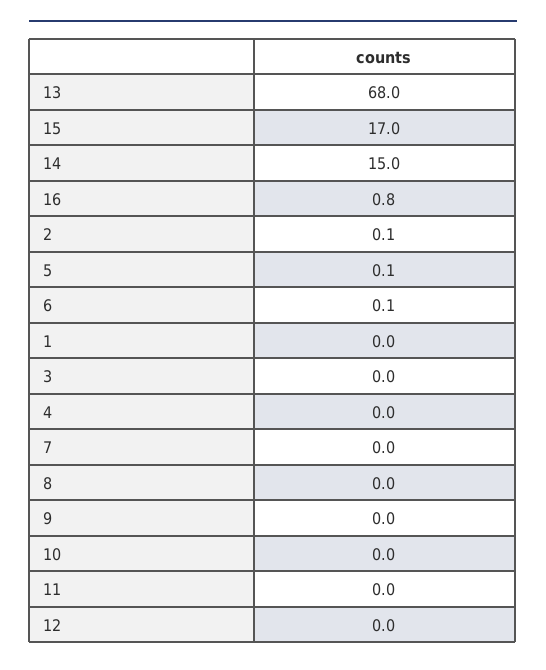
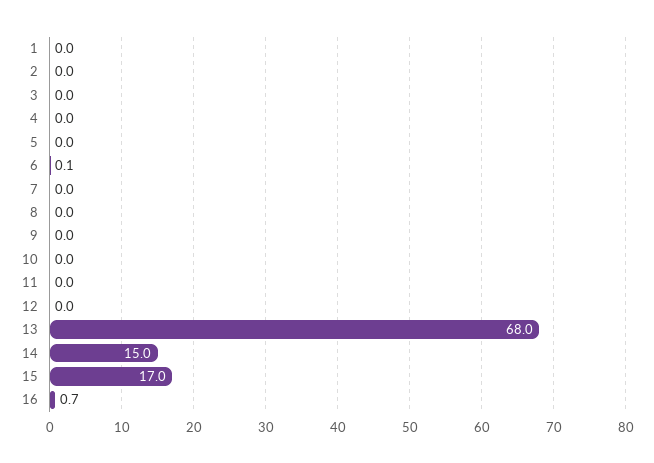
  {
    "13": 68,
    "15": 17,
    "14": 15,
-   "16": 0.8,
+   "16": 0.7,
-   "2": 0.1,
+   "2": 0,
-   "5": 0.1,
+   "5": 0,
    "6": 0.1,
    "1": 0,
    "3": 0,
    "4": 0,
    "7": 0,
    "8": 0,
    "9": 0,
    "10": 0,
    "11": 0,
    "12": 0
  }

